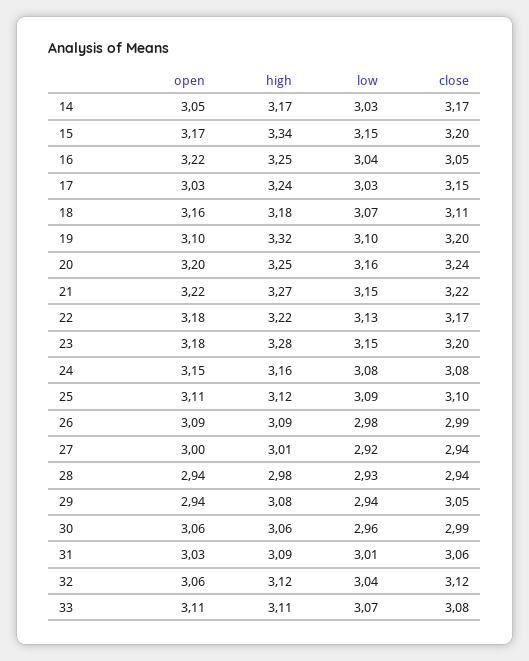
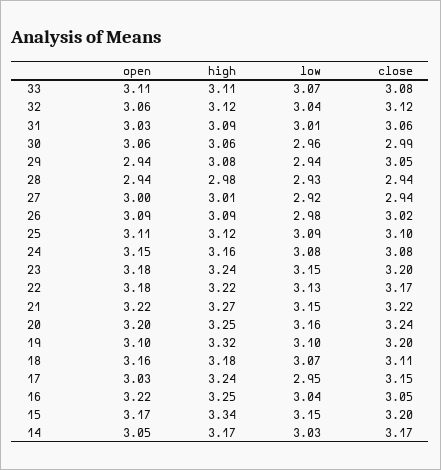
  {
    "open": {
      "14": 3.05,
      "15": 3.17,
      "16": 3.22,
      "17": 3.03,
      "18": 3.16,
      "19": 3.1,
      "20": 3.2,
      "21": 3.22,
      "22": 3.18,
      "23": 3.18,
      "24": 3.15,
      "25": 3.11,
      "26": 3.09,
      "27": 3,
      "28": 2.94,
      "29": 2.94,
      "30": 3.06,
      "31": 3.03,
      "32": 3.06,
      "33": 3.11
    },
    "high": {
      "14": 3.17,
      "15": 3.34,
      "16": 3.25,
      "17": 3.24,
      "18": 3.18,
      "19": 3.32,
      "20": 3.25,
      "21": 3.27,
      "22": 3.22,
-     "23": 3.28,
+     "23": 3.24,
      "24": 3.16,
      "25": 3.12,
      "26": 3.09,
      "27": 3.01,
      "28": 2.98,
      "29": 3.08,
      "30": 3.06,
      "31": 3.09,
      "32": 3.12,
      "33": 3.11
    },
    "low": {
      "14": 3.03,
      "15": 3.15,
      "16": 3.04,
-     "17": 3.03,
+     "17": 2.95,
      "18": 3.07,
      "19": 3.1,
      "20": 3.16,
      "21": 3.15,
      "22": 3.13,
      "23": 3.15,
      "24": 3.08,
      "25": 3.09,
      "26": 2.98,
      "27": 2.92,
      "28": 2.93,
      "29": 2.94,
      "30": 2.96,
      "31": 3.01,
      "32": 3.04,
      "33": 3.07
    },
    "close": {
      "14": 3.17,
      "15": 3.2,
      "16": 3.05,
      "17": 3.15,
      "18": 3.11,
      "19": 3.2,
      "20": 3.24,
      "21": 3.22,
      "22": 3.17,
      "23": 3.2,
      "24": 3.08,
      "25": 3.1,
-     "26": 2.99,
+     "26": 3.02,
      "27": 2.94,
      "28": 2.94,
      "29": 3.05,
      "30": 2.99,
      "31": 3.06,
      "32": 3.12,
      "33": 3.08
    }
  }

